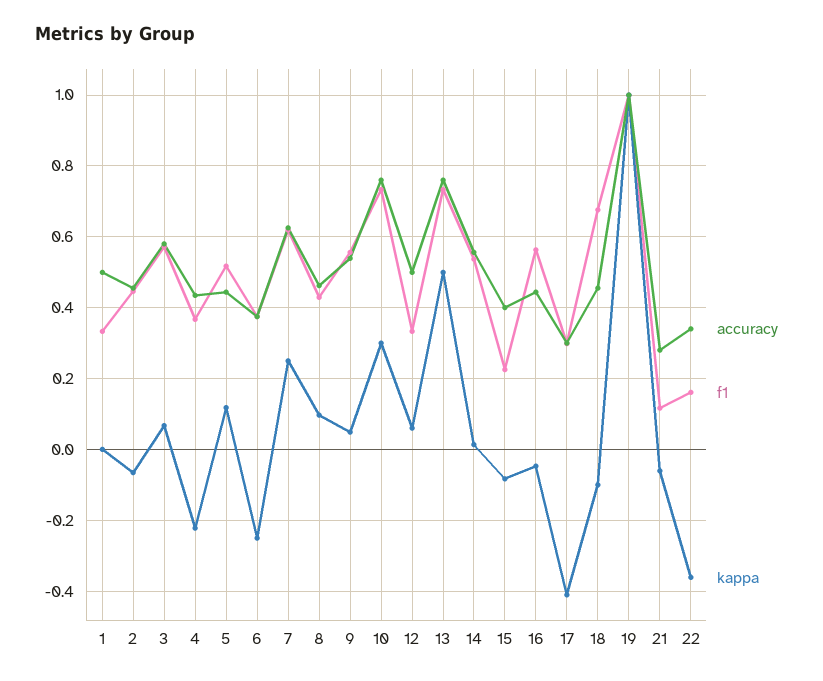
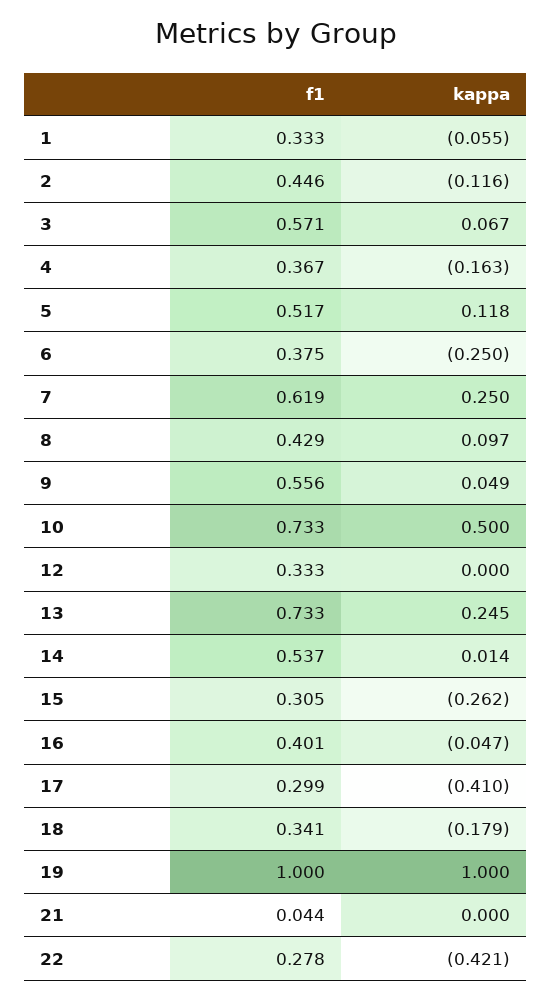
  {
-   "accuracy": {
-     "1": 0.5,
-     "2": 0.46,
-     "3": 0.58,
-     "4": 0.44,
-     "5": 0.44,
-     "6": 0.38,
-     "7": 0.62,
-     "8": 0.46,
-     "9": 0.54,
-     "10": 0.76,
-     "12": 0.5,
-     "13": 0.76,
-     "14": 0.56,
-     "15": 0.4,
-     "16": 0.44,
-     "17": 0.3,
-     "18": 0.46,
-     "19": 1,
-     "21": 0.28,
-     "22": 0.34
-   },
    "f1": {
      "1": 0.333,
      "2": 0.446,
      "3": 0.571,
      "4": 0.367,
      "5": 0.517,
      "6": 0.375,
      "7": 0.619,
      "8": 0.429,
      "9": 0.556,
      "10": 0.733,
      "12": 0.333,
      "13": 0.733,
      "14": 0.537,
-     "15": 0.22,
+     "15": 0.305,
-     "16": 0.56,
+     "16": 0.401,
      "17": 0.299,
-     "18": 0.68,
+     "18": 0.341,
      "19": 1,
-     "21": 0.12,
+     "21": 0.044,
-     "22": 0.16
+     "22": 0.278
    },
    "kappa": {
-     "1": 0,
+     "1": -0.055,
-     "2": -0.06,
+     "2": -0.116,
      "3": 0.067,
-     "4": -0.22,
+     "4": -0.163,
      "5": 0.118,
      "6": -0.25,
      "7": 0.25,
      "8": 0.097,
      "9": 0.049,
-     "10": 0.3,
+     "10": 0.5,
-     "12": 0.06,
+     "12": 0,
-     "13": 0.5,
+     "13": 0.245,
      "14": 0.014,
-     "15": -0.08,
+     "15": -0.262,
      "16": -0.047,
      "17": -0.41,
-     "18": -0.1,
+     "18": -0.179,
      "19": 1,
-     "21": -0.06,
+     "21": 0,
-     "22": -0.36
+     "22": -0.421
    }
  }

